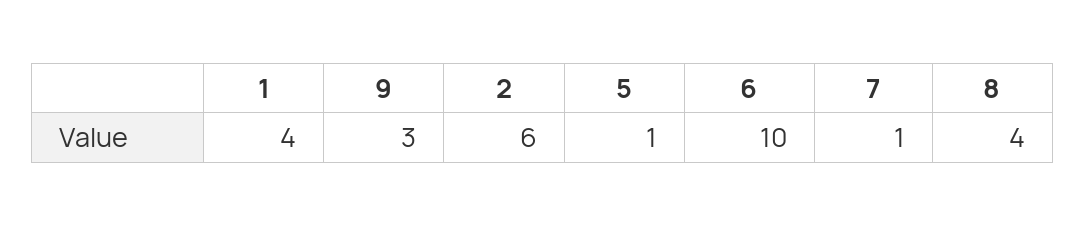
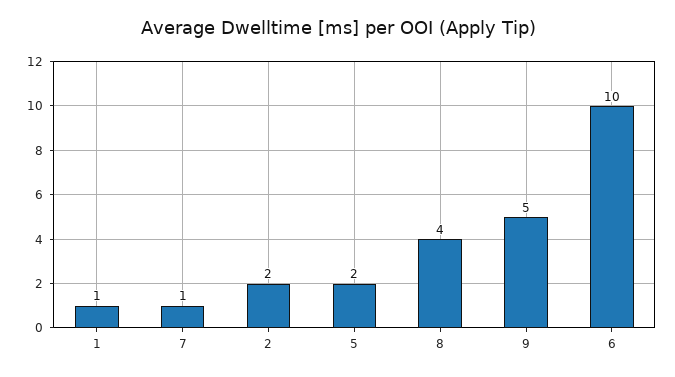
  {
-   "1": 4,
+   "1": 1,
-   "9": 3,
+   "9": 5,
-   "2": 6,
+   "2": 2,
-   "5": 1,
+   "5": 2,
    "6": 10,
    "7": 1,
    "8": 4
  }

